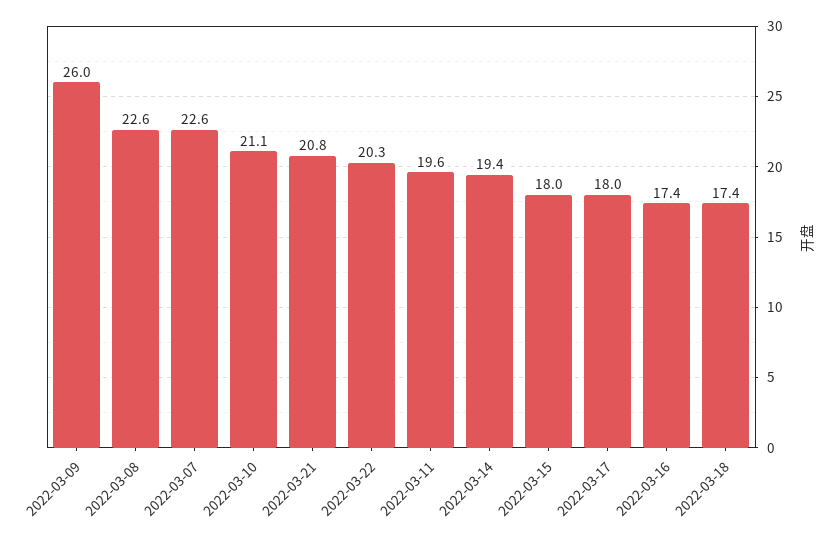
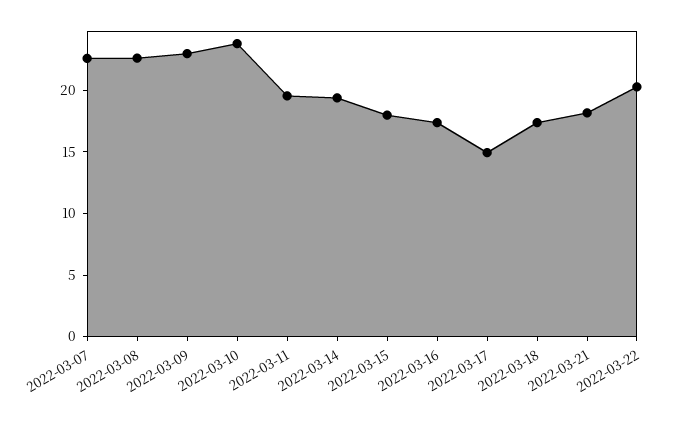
  {
-   "2022-03-09": 26,
+   "2022-03-09": 23,
    "2022-03-08": 22.6,
    "2022-03-07": 22.6,
-   "2022-03-10": 21.1,
+   "2022-03-10": 24,
-   "2022-03-21": 20.8,
+   "2022-03-21": 18,
    "2022-03-22": 20.3,
    "2022-03-11": 19.6,
    "2022-03-14": 19.4,
    "2022-03-15": 18,
-   "2022-03-17": 18,
+   "2022-03-17": 15,
    "2022-03-16": 17.4,
    "2022-03-18": 17.4
  }

